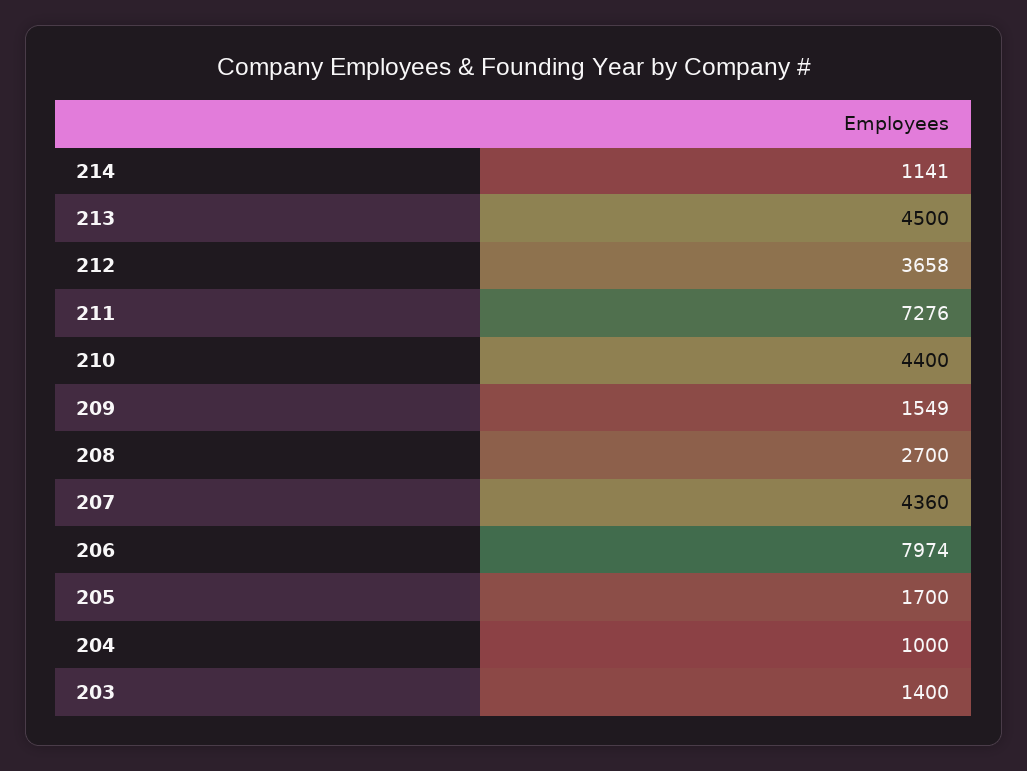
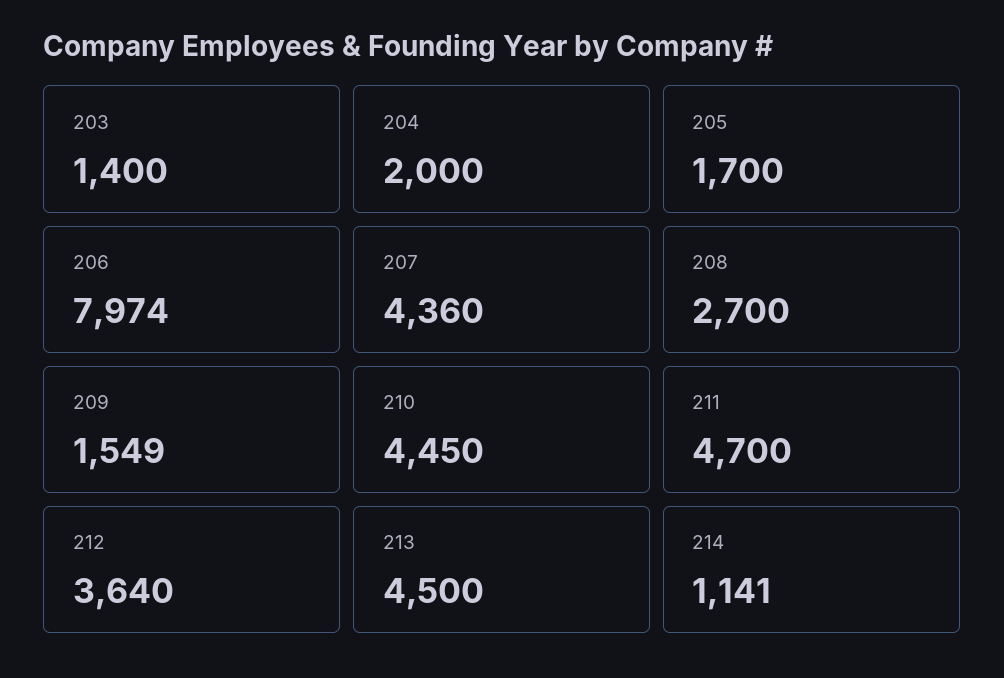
  {
    "214": 1141,
    "213": 4500,
-   "212": 3658,
+   "212": 3640,
-   "211": 7276,
+   "211": 4700,
-   "210": 4400,
+   "210": 4450,
    "209": 1549,
    "208": 2700,
    "207": 4360,
    "206": 7974,
    "205": 1700,
-   "204": 1000,
+   "204": 2000,
    "203": 1400
  }

